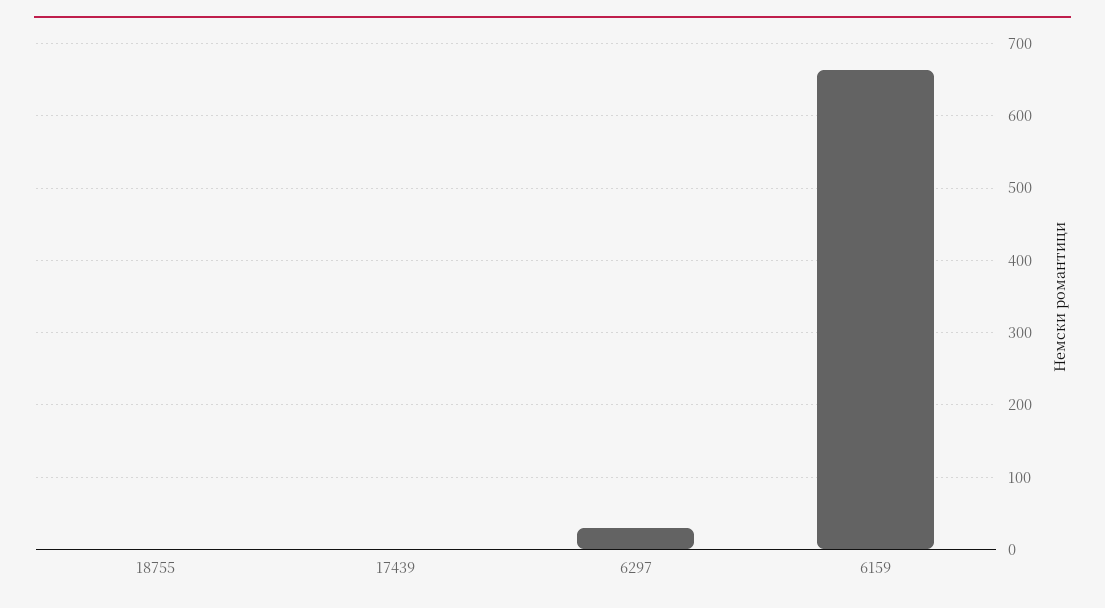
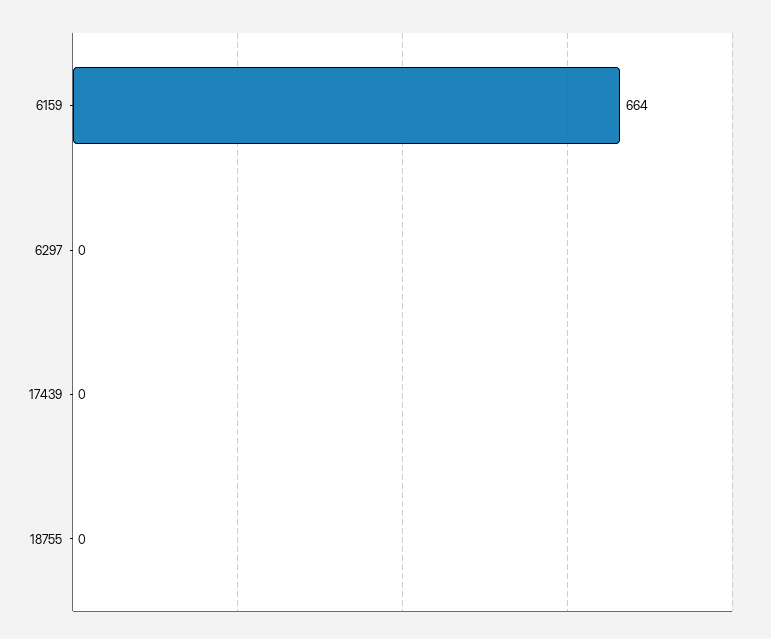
  {
    "18755": 0,
    "17439": 0,
-   "6297": 30,
+   "6297": 0,
    "6159": 664
  }

